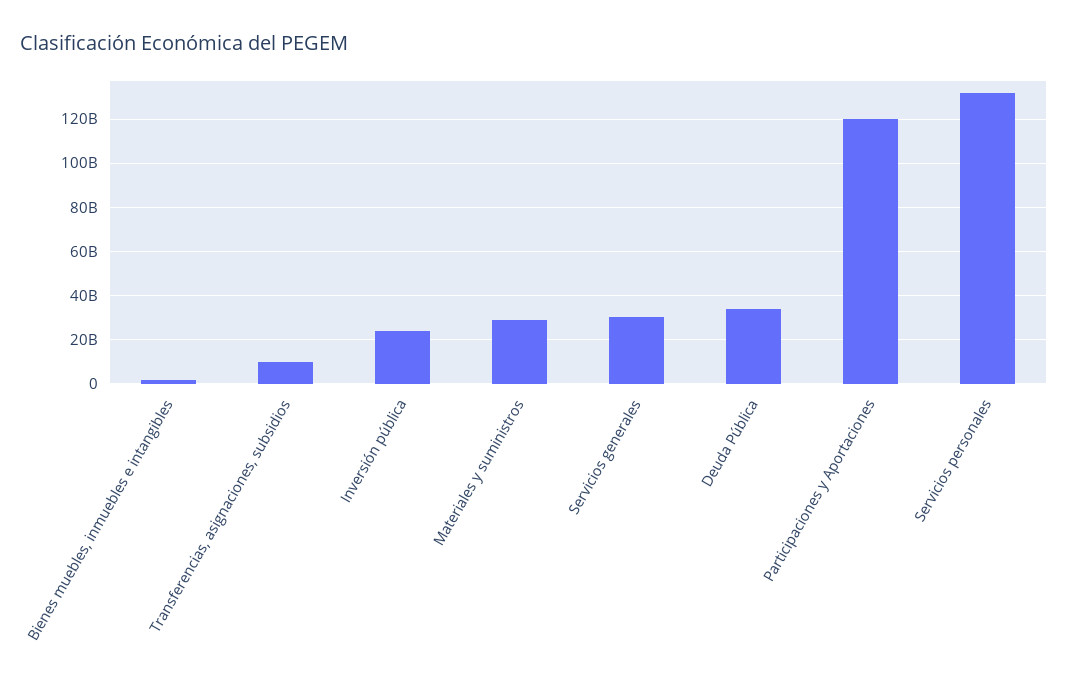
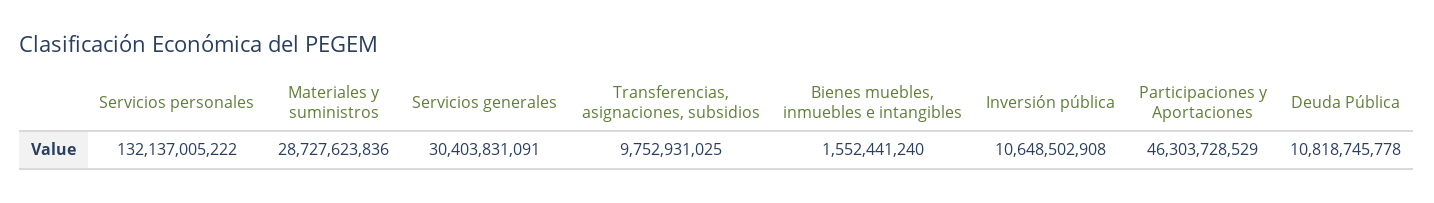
  {
    "Bienes muebles, inmuebles e intangibles": 1552441240,
    "Transferencias, asignaciones, subsidios": 9752931025,
-   "Inversión pública": 25000000000,
+   "Inversión pública": 10648502908,
    "Materiales y suministros": 28727623836,
    "Servicios generales": 30403831091,
-   "Deuda Pública": 35000000000,
+   "Deuda Pública": 10818745778,
-   "Participaciones y Aportaciones": 120000000000,
+   "Participaciones y Aportaciones": 46303728529,
    "Servicios personales": 132137005222
  }

